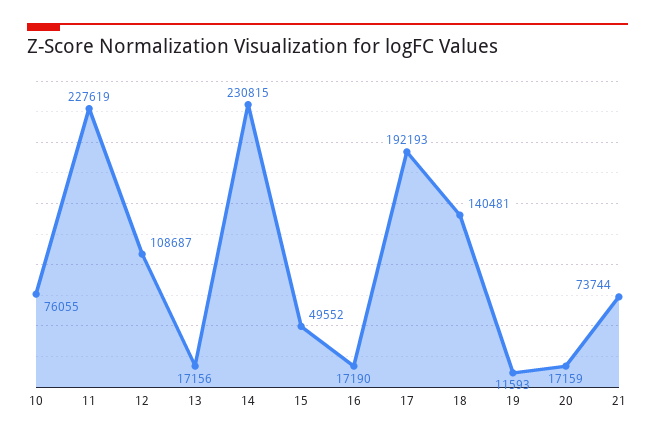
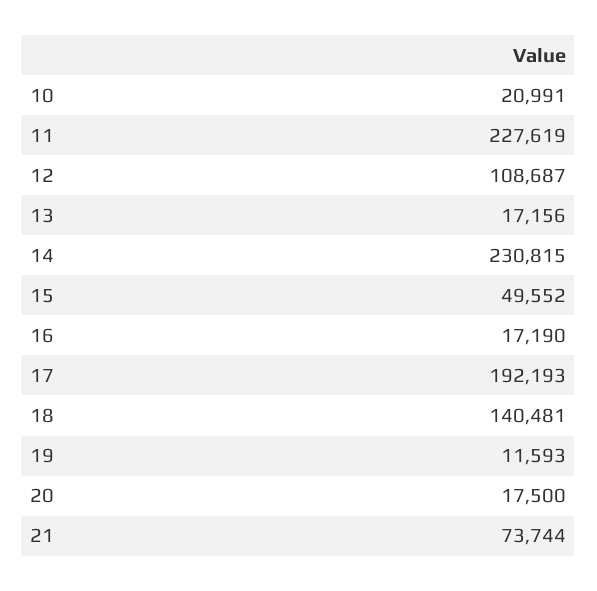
  {
-   "10": 76055,
+   "10": 20991,
    "11": 227619,
    "12": 108687,
    "13": 17156,
    "14": 230815,
    "15": 49552,
    "16": 17190,
    "17": 192193,
    "18": 140481,
    "19": 11593,
-   "20": 17159,
+   "20": 17500,
    "21": 73744
  }

